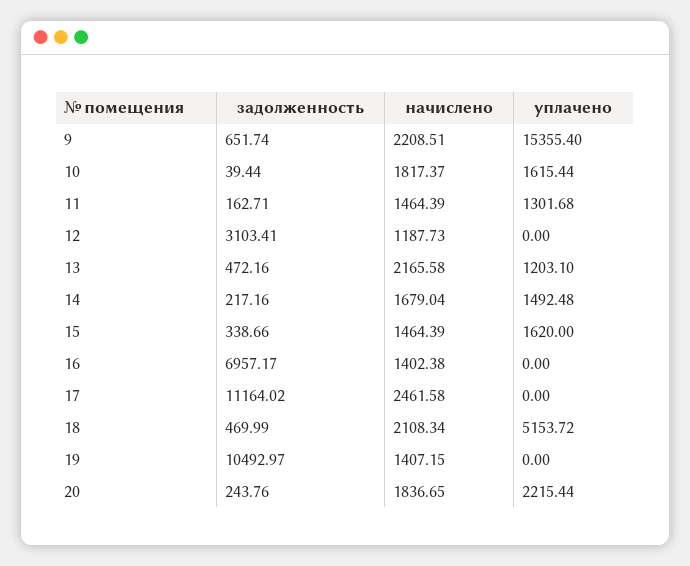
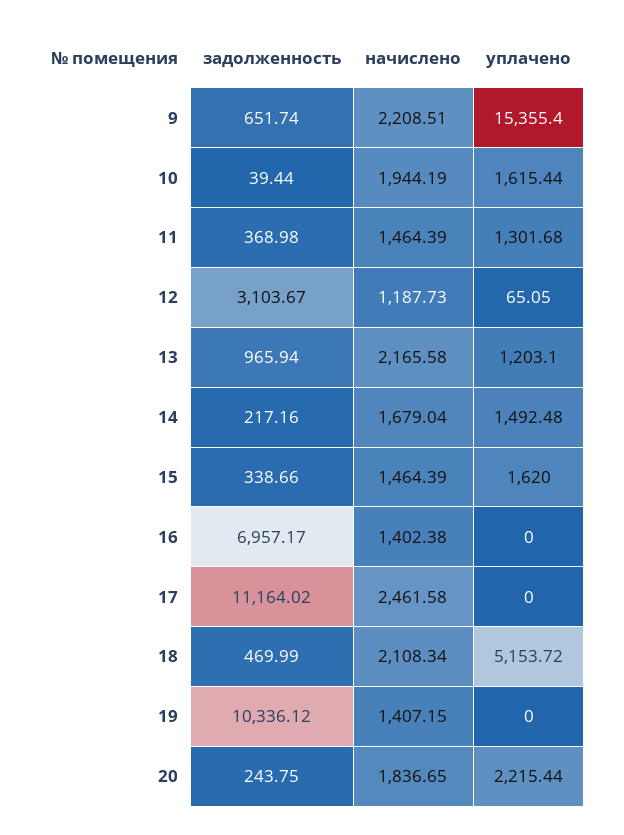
  {
    "задолженность": {
      "9": 651.74,
      "10": 39.44,
-     "11": 162.71,
+     "11": 368.98,
-     "12": 3103.41,
+     "12": 3103.67,
-     "13": 472.16,
+     "13": 965.94,
      "14": 217.16,
      "15": 338.66,
      "16": 6957.17,
      "17": 11164.02,
      "18": 469.99,
-     "19": 10492.97,
+     "19": 10336.12,
-     "20": 243.76
+     "20": 243.75
    },
    "начислено": {
      "9": 2208.51,
-     "10": 1817.37,
+     "10": 1944.19,
      "11": 1464.39,
      "12": 1187.73,
      "13": 2165.58,
      "14": 1679.04,
      "15": 1464.39,
      "16": 1402.38,
      "17": 2461.58,
      "18": 2108.34,
      "19": 1407.15,
      "20": 1836.65
    },
    "уплачено": {
      "9": 15355.4,
      "10": 1615.44,
      "11": 1301.68,
-     "12": 0,
+     "12": 65.05,
      "13": 1203.1,
      "14": 1492.48,
      "15": 1620,
      "16": 0,
      "17": 0,
      "18": 5153.72,
      "19": 0,
      "20": 2215.44
    }
  }

